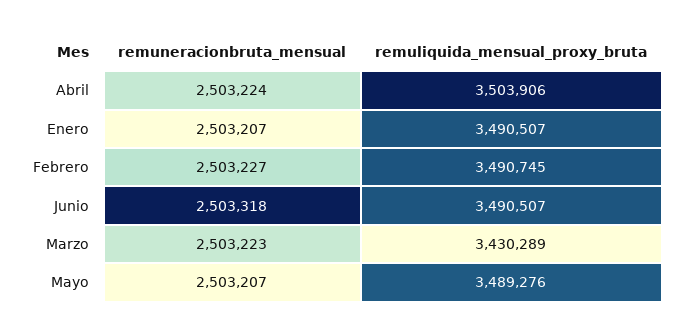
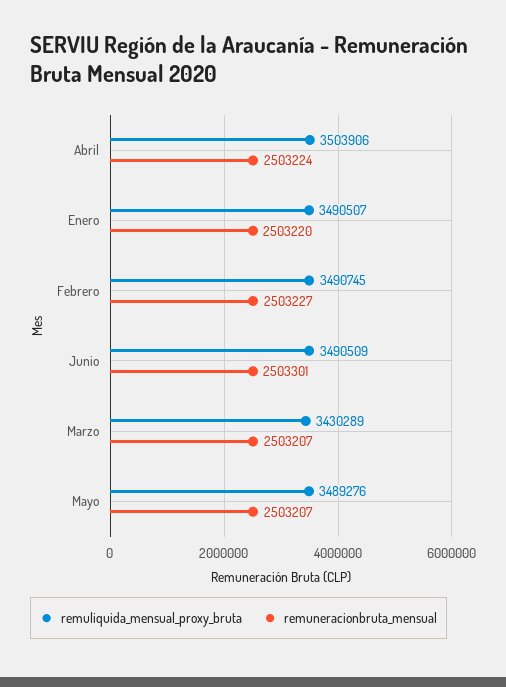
  {
    "remuneracionbruta_mensual": {
      "Abril": 2503224,
-     "Enero": 2503207,
+     "Enero": 2503220,
      "Febrero": 2503227,
-     "Junio": 2503318,
+     "Junio": 2503301,
-     "Marzo": 2503223,
+     "Marzo": 2503207,
      "Mayo": 2503207
    },
    "remuliquida_mensual_proxy_bruta": {
      "Abril": 3503906,
      "Enero": 3490507,
      "Febrero": 3490745,
-     "Junio": 3490507,
+     "Junio": 3490509,
      "Marzo": 3430289,
      "Mayo": 3489276
    }
  }

